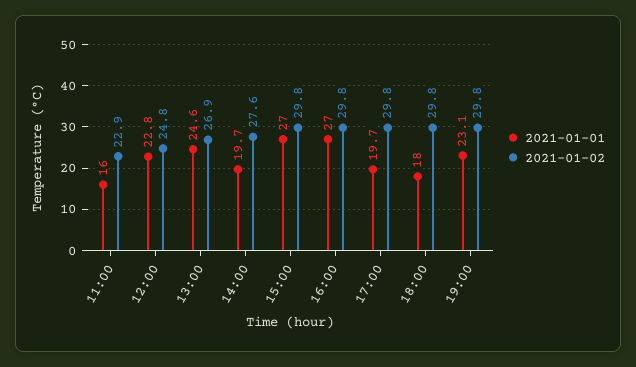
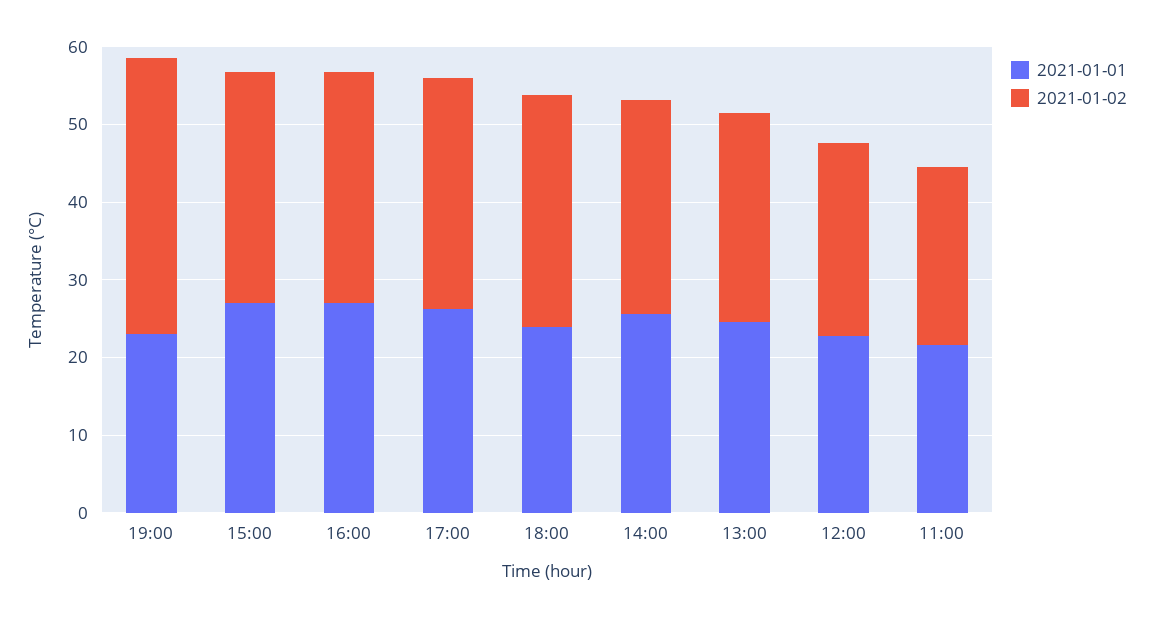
  {
    "2021-01-01": {
-     "11:00": 16,
+     "11:00": 22,
      "12:00": 22.8,
      "13:00": 24.6,
-     "14:00": 19.7,
+     "14:00": 26,
      "15:00": 27,
      "16:00": 27,
-     "17:00": 19.7,
+     "17:00": 26,
-     "18:00": 18,
+     "18:00": 24,
      "19:00": 23.1
    },
    "2021-01-02": {
      "11:00": 22.9,
      "12:00": 24.8,
      "13:00": 26.9,
      "14:00": 27.6,
      "15:00": 29.8,
      "16:00": 29.8,
      "17:00": 29.8,
      "18:00": 29.8,
-     "19:00": 29.8
+     "19:00": 36
    }
  }

